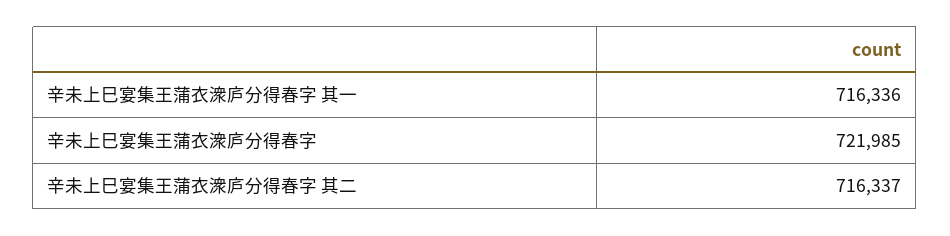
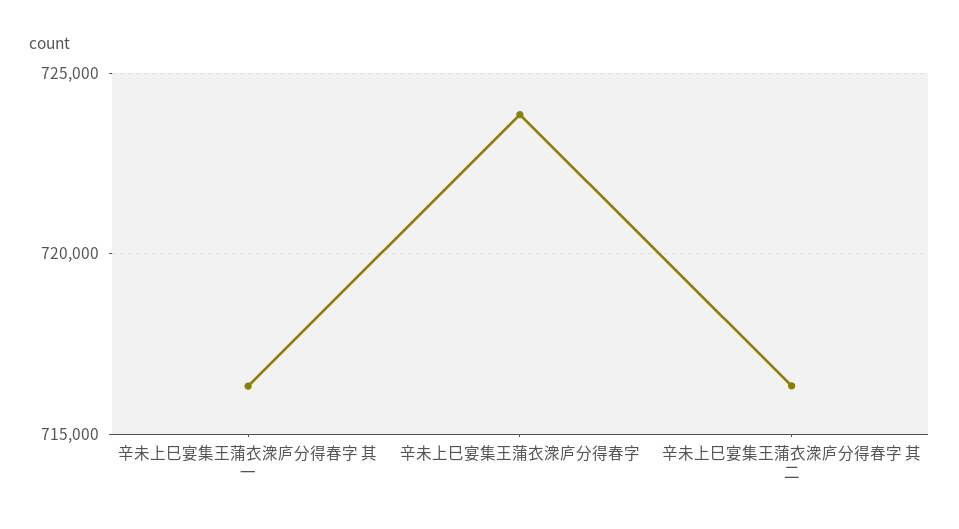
  {
    "辛未上巳宴集王蒲衣潨庐分得春字 其一": 716336,
-   "辛未上巳宴集王蒲衣潨庐分得春字": 721985,
+   "辛未上巳宴集王蒲衣潨庐分得春字": 724000,
    "辛未上巳宴集王蒲衣潨庐分得春字 其二": 716337
  }

